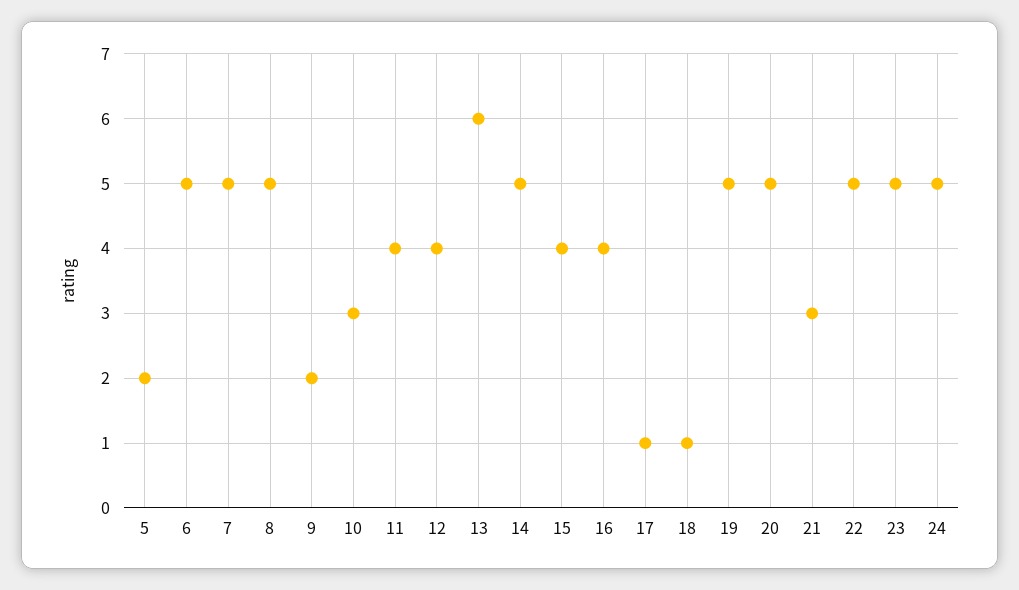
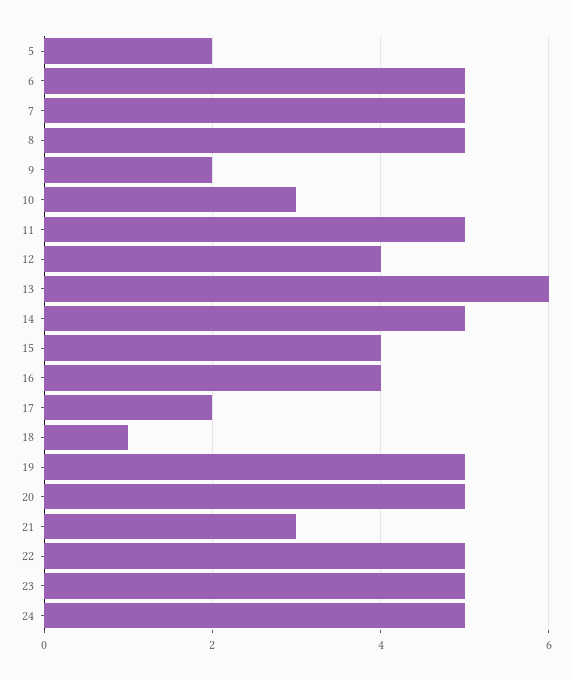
  {
    "5": 2,
    "6": 5,
    "7": 5,
    "8": 5,
    "9": 2,
    "10": 3,
-   "11": 4,
+   "11": 5,
    "12": 4,
    "13": 6,
    "14": 5,
    "15": 4,
    "16": 4,
-   "17": 1,
+   "17": 2,
    "18": 1,
    "19": 5,
    "20": 5,
    "21": 3,
    "22": 5,
    "23": 5,
    "24": 5
  }

